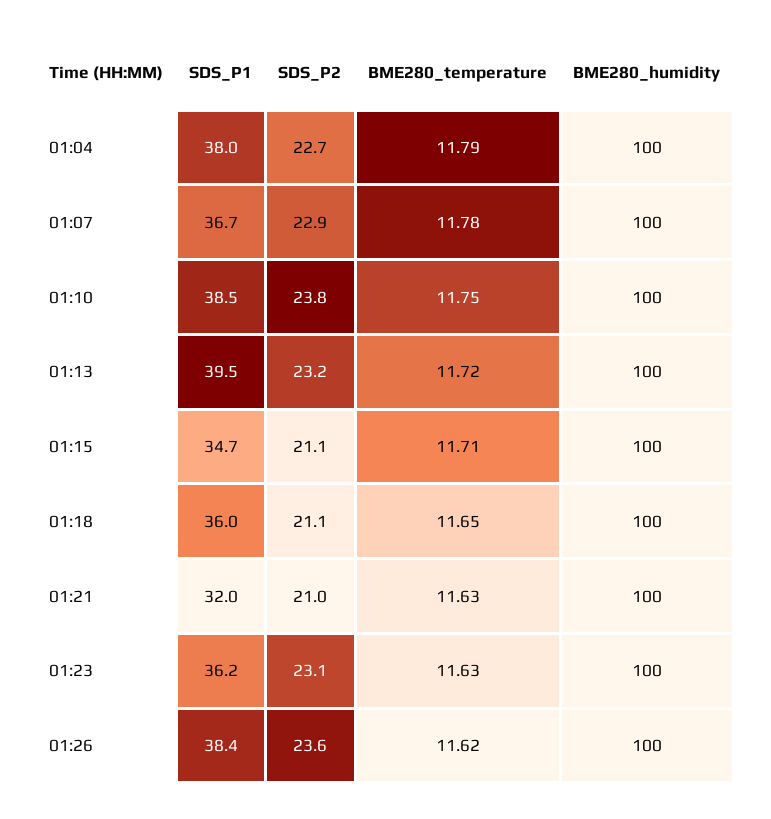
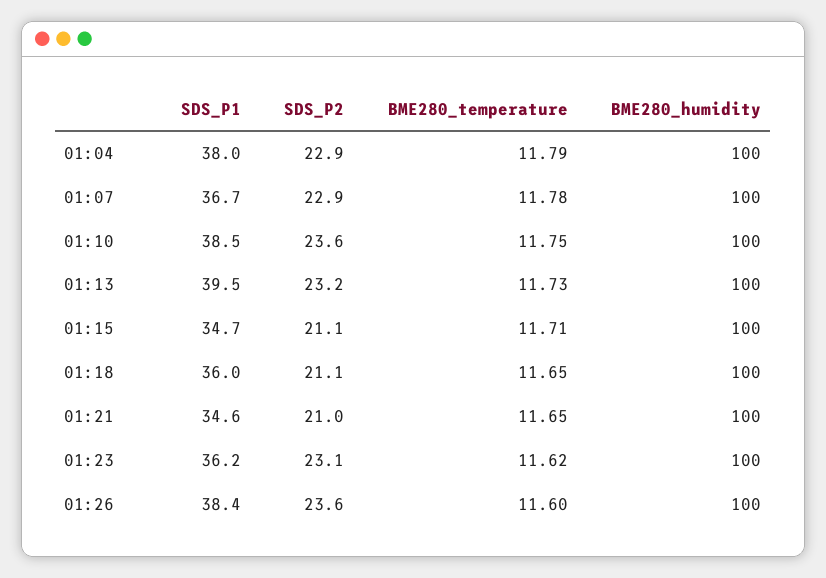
  {
    "SDS_P1": {
      "01:04": 38,
      "01:07": 36.7,
      "01:10": 38.5,
      "01:13": 39.5,
      "01:15": 34.7,
      "01:18": 36,
-     "01:21": 32,
+     "01:21": 34.6,
      "01:23": 36.2,
      "01:26": 38.4
    },
    "SDS_P2": {
-     "01:04": 22.7,
+     "01:04": 22.9,
      "01:07": 22.9,
-     "01:10": 23.8,
+     "01:10": 23.6,
      "01:13": 23.2,
      "01:15": 21.1,
      "01:18": 21.1,
      "01:21": 21,
      "01:23": 23.1,
      "01:26": 23.6
    },
    "BME280_temperature": {
      "01:04": 11.79,
      "01:07": 11.78,
      "01:10": 11.75,
-     "01:13": 11.72,
+     "01:13": 11.73,
      "01:15": 11.71,
      "01:18": 11.65,
-     "01:21": 11.63,
+     "01:21": 11.65,
-     "01:23": 11.63,
+     "01:23": 11.62,
-     "01:26": 11.62
+     "01:26": 11.6
    },
    "BME280_humidity": {
      "01:04": 100,
      "01:07": 100,
      "01:10": 100,
      "01:13": 100,
      "01:15": 100,
      "01:18": 100,
      "01:21": 100,
      "01:23": 100,
      "01:26": 100
    }
  }

